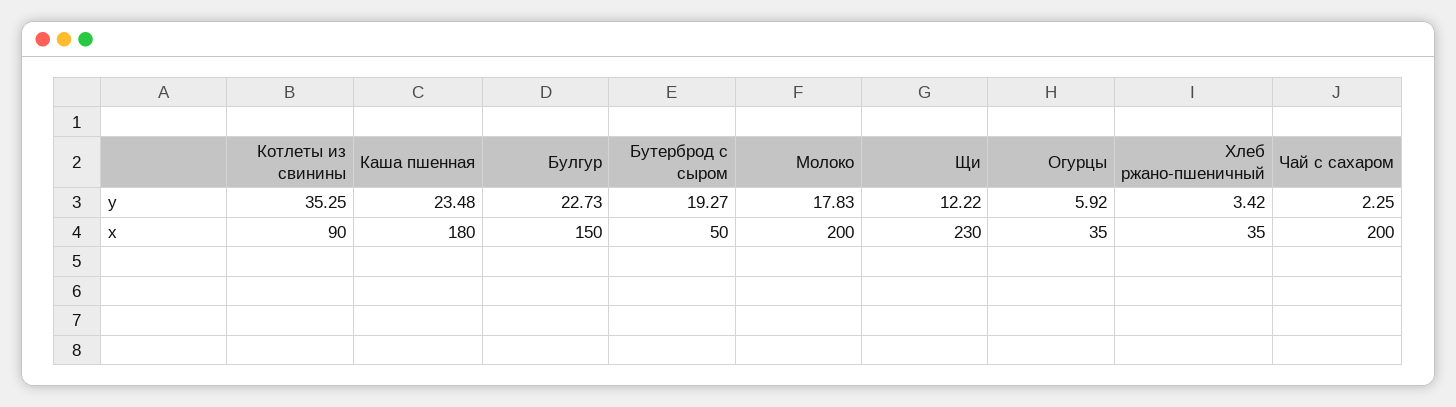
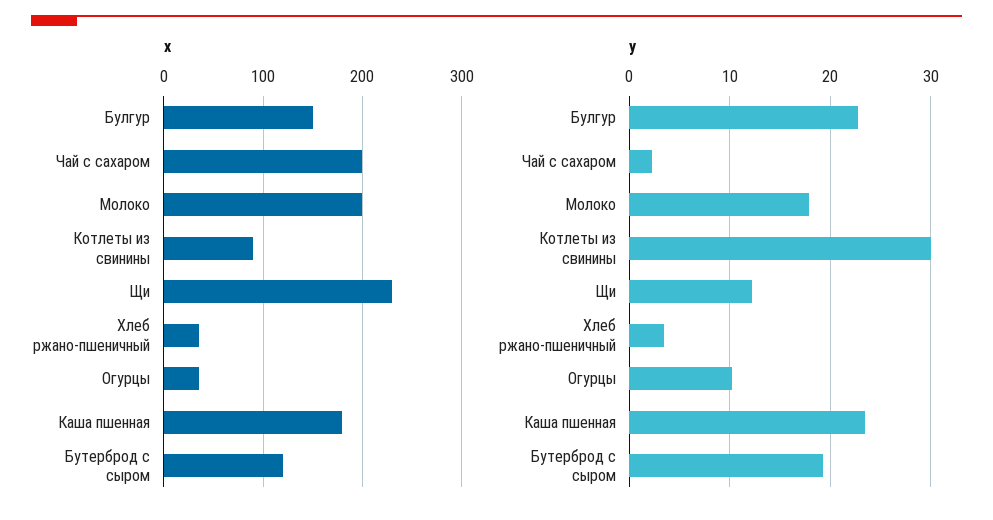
  {
    "y": {
-     "Котлеты из свинины": 35.25,
+     "Котлеты из свинины": 30,
      "Каша пшенная": 23.48,
      "Булгур": 22.73,
      "Бутерброд с сыром": 19.27,
      "Молоко": 17.83,
      "Щи": 12.22,
-     "Огурцы": 5.92,
+     "Огурцы": 10,
      "Хлеб ржано-пшеничный": 3.42,
      "Чай с сахаром": 2.25
    },
    "x": {
      "Котлеты из свинины": 90,
      "Каша пшенная": 180,
      "Булгур": 150,
-     "Бутерброд с сыром": 50,
+     "Бутерброд с сыром": 120,
      "Молоко": 200,
      "Щи": 230,
      "Огурцы": 35,
      "Хлеб ржано-пшеничный": 35,
      "Чай с сахаром": 200
    }
  }

